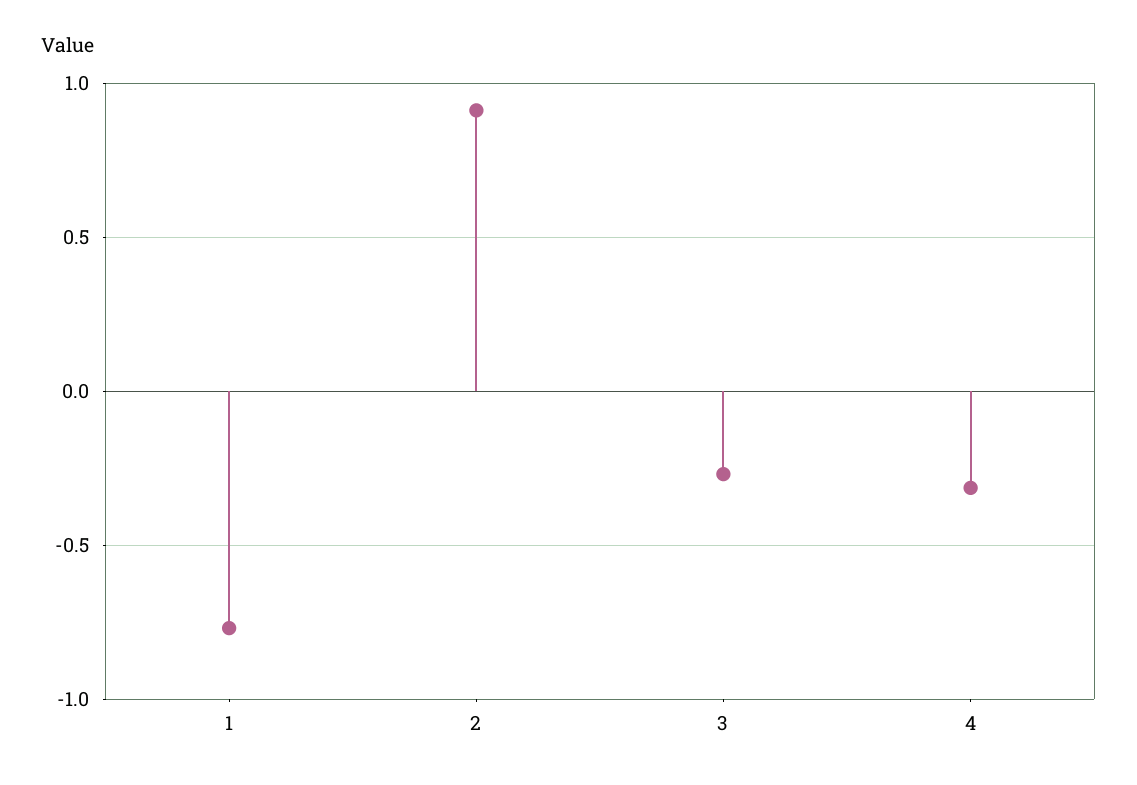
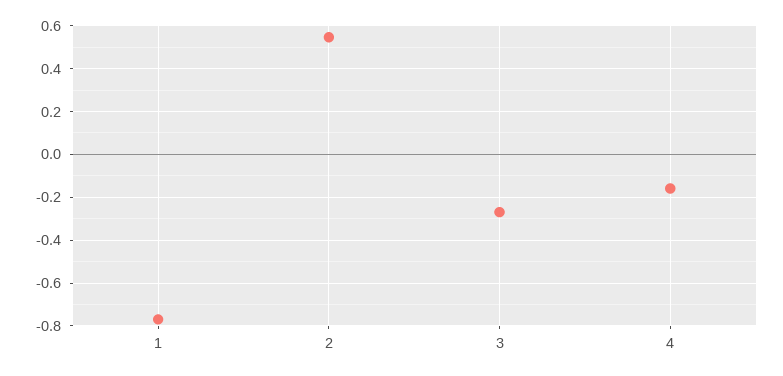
  {
    "1": -0.75,
-   "2": 0.9,
+   "2": 0.55,
    "3": -0.25,
-   "4": -0.3
+   "4": -0.15
  }

